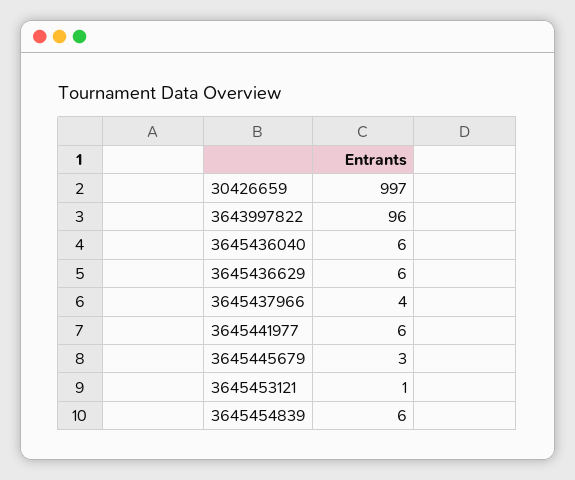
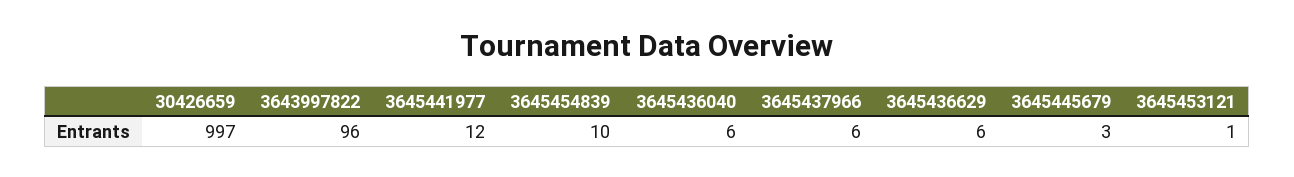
  {
    "30426659": 997,
    "3643997822": 96,
    "3645436040": 6,
    "3645436629": 6,
-   "3645437966": 4,
+   "3645437966": 6,
-   "3645441977": 6,
+   "3645441977": 12,
    "3645445679": 3,
    "3645453121": 1,
-   "3645454839": 6
+   "3645454839": 10
  }

